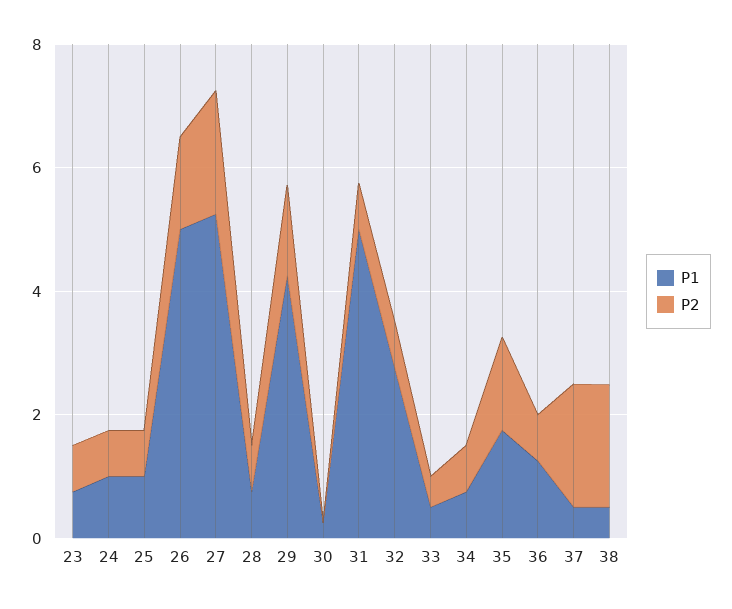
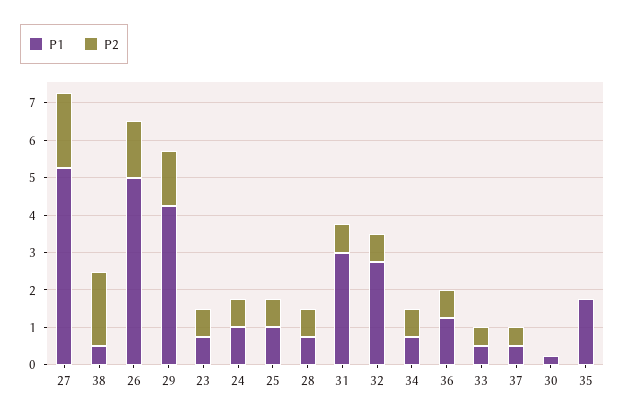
  {
    "P1": {
      "23": 0.75,
      "24": 1,
      "25": 1,
      "26": 5,
      "27": 5.25,
      "28": 0.75,
      "29": 4.25,
      "30": 0.25,
-     "31": 5,
+     "31": 3,
      "32": 2.75,
      "33": 0.5,
      "34": 0.75,
      "35": 1.75,
      "36": 1.25,
      "37": 0.5,
      "38": 0.5
    },
    "P2": {
      "23": 0.75,
      "24": 0.75,
      "25": 0.75,
      "26": 1.5,
      "27": 2,
      "28": 0.75,
      "29": 1.5,
      "30": 0,
      "31": 0.75,
      "32": 0.75,
      "33": 0.5,
      "34": 0.75,
-     "35": 1.5,
+     "35": 0,
      "36": 0.75,
-     "37": 2,
+     "37": 0.5,
      "38": 2
    }
  }

